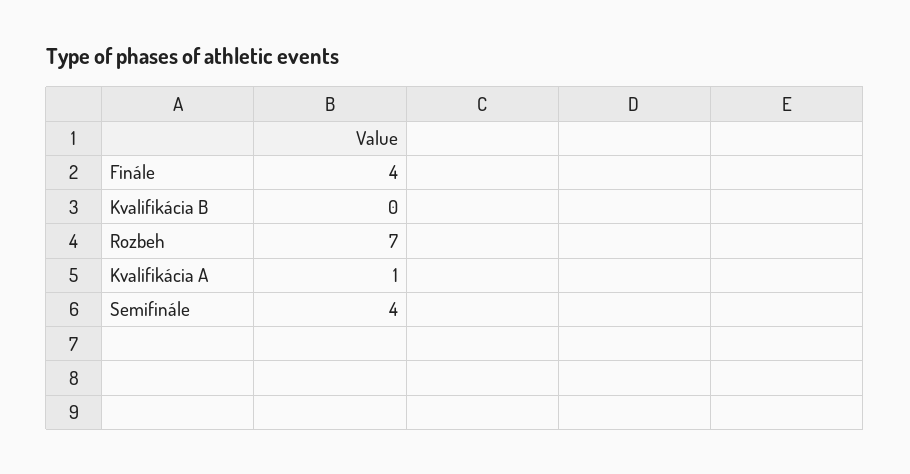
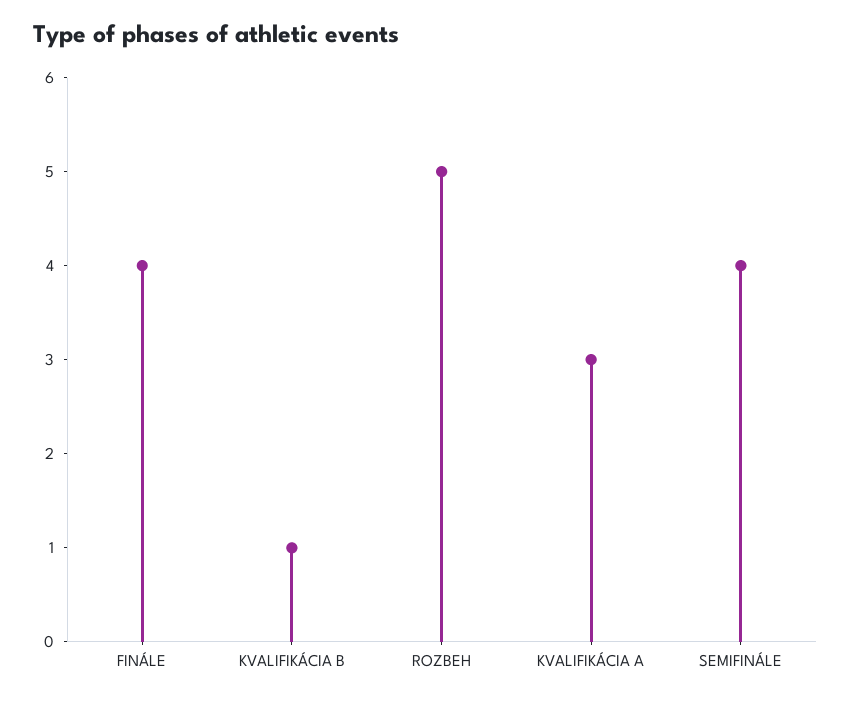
  {
    "Finále": 4,
-   "Kvalifikácia B": 0,
+   "Kvalifikácia B": 1,
-   "Rozbeh": 7,
+   "Rozbeh": 5,
-   "Kvalifikácia A": 1,
+   "Kvalifikácia A": 3,
    "Semifinále": 4
  }

